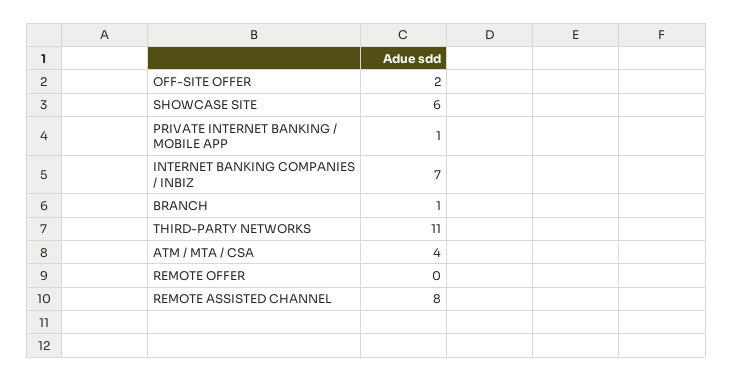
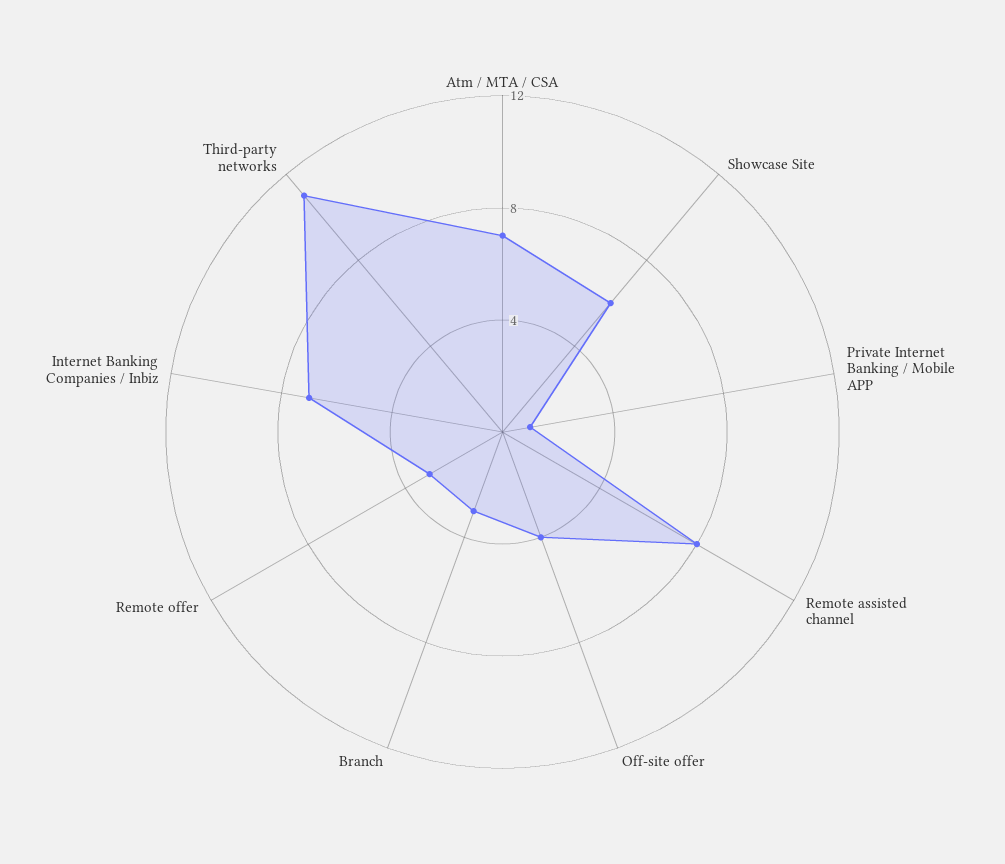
  {
-   "OFF-SITE OFFER": 2,
+   "OFF-SITE OFFER": 4,
    "SHOWCASE SITE": 6,
    "PRIVATE INTERNET BANKING / MOBILE APP": 1,
    "INTERNET BANKING COMPANIES / INBIZ": 7,
-   "BRANCH": 1,
+   "BRANCH": 3,
    "THIRD-PARTY NETWORKS": 11,
-   "ATM / MTA / CSA": 4,
+   "ATM / MTA / CSA": 7,
-   "REMOTE OFFER": 0,
+   "REMOTE OFFER": 3,
    "REMOTE ASSISTED CHANNEL": 8
  }

